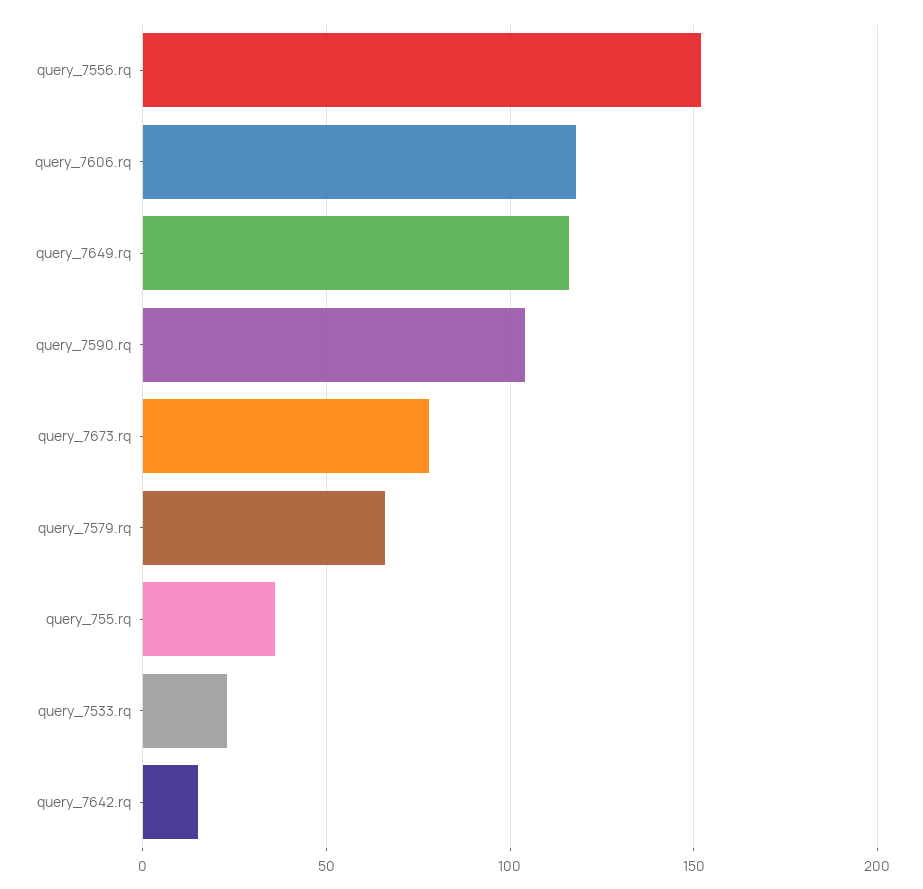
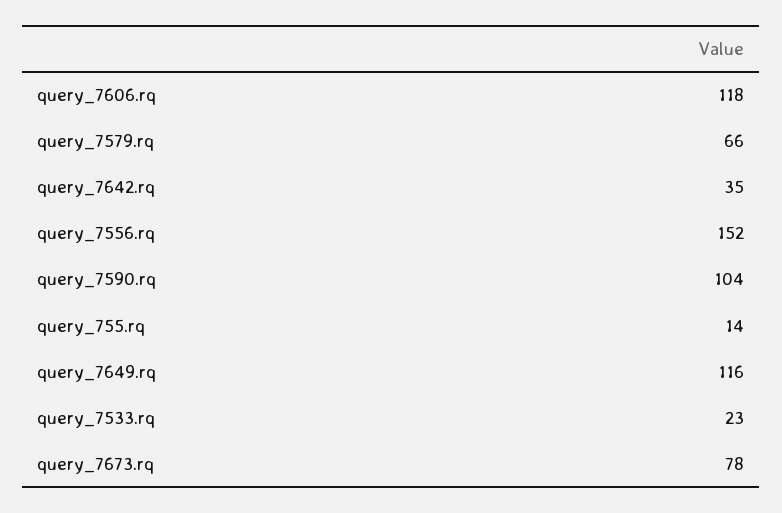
  {
    "query_7556.rq": 152,
    "query_7606.rq": 118,
    "query_7649.rq": 116,
    "query_7590.rq": 104,
    "query_7673.rq": 78,
    "query_7579.rq": 66,
-   "query_755.rq": 35,
+   "query_755.rq": 14,
    "query_7533.rq": 23,
-   "query_7642.rq": 15
+   "query_7642.rq": 35
  }

